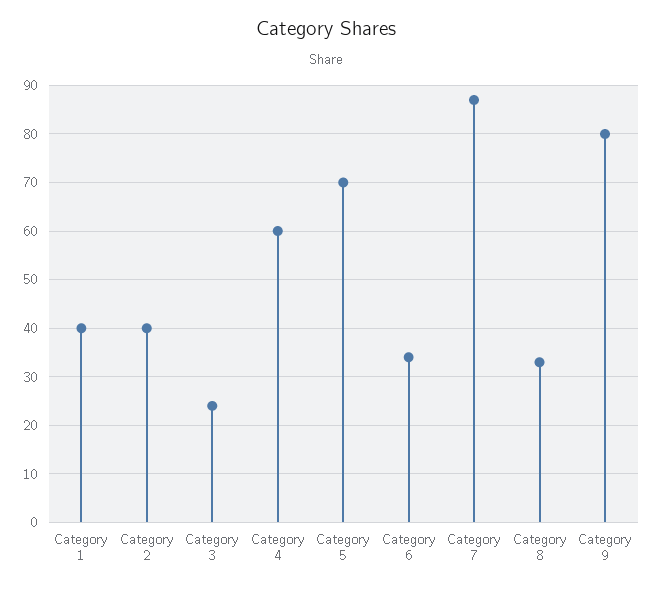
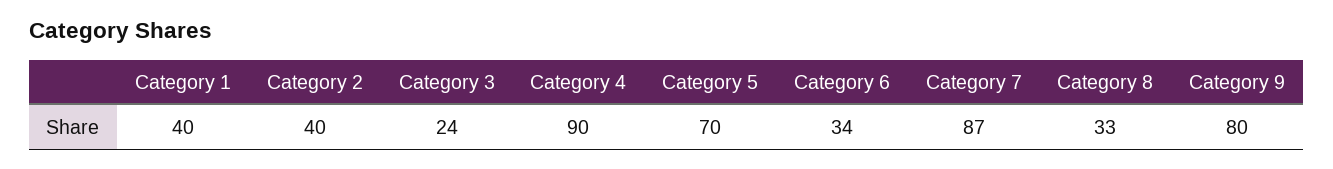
  {
    "Category 1": 40,
    "Category 2": 40,
    "Category 3": 24,
-   "Category 4": 60,
+   "Category 4": 90,
    "Category 5": 70,
    "Category 6": 34,
    "Category 7": 87,
    "Category 8": 33,
    "Category 9": 80
  }

